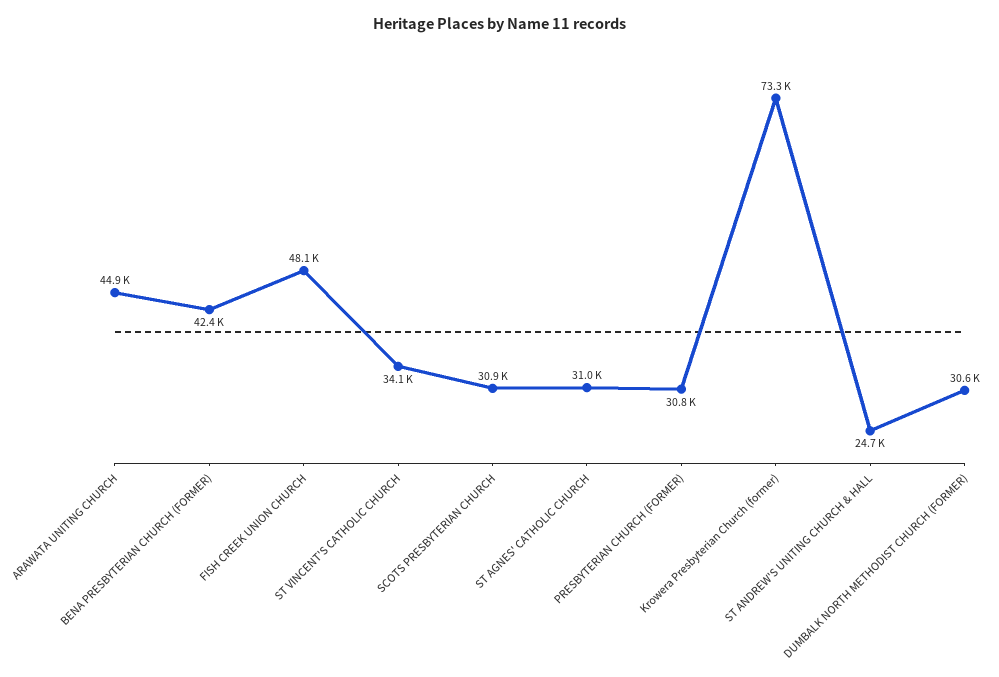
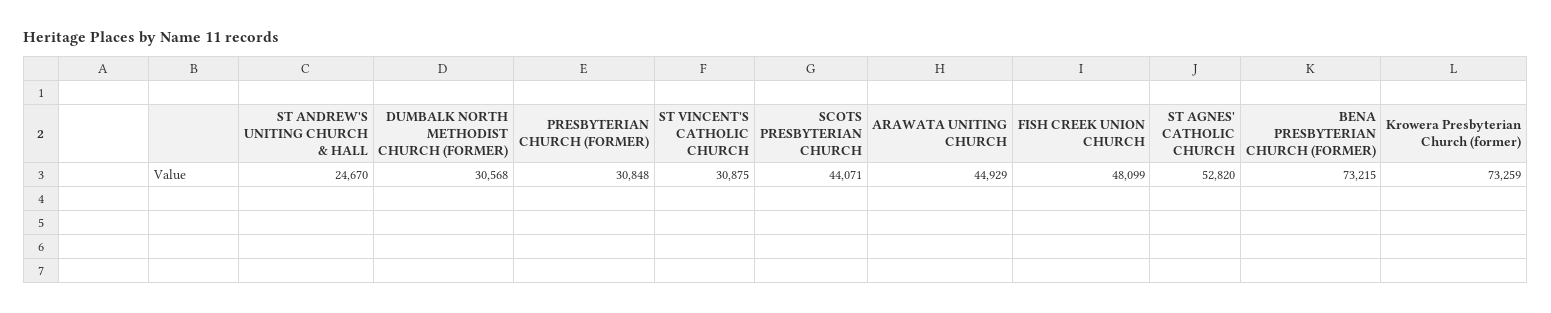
  {
    "ARAWATA UNITING CHURCH": 44929,
-   "BENA PRESBYTERIAN CHURCH (FORMER)": 42400,
+   "BENA PRESBYTERIAN CHURCH (FORMER)": 73215,
    "FISH CREEK UNION CHURCH": 48099,
-   "ST VINCENT'S CATHOLIC CHURCH": 34100,
+   "ST VINCENT'S CATHOLIC CHURCH": 30875,
-   "SCOTS PRESBYTERIAN CHURCH": 30900,
+   "SCOTS PRESBYTERIAN CHURCH": 44071,
-   "ST AGNES' CATHOLIC CHURCH": 31000,
+   "ST AGNES' CATHOLIC CHURCH": 52820,
    "PRESBYTERIAN CHURCH (FORMER)": 30848,
    "Krowera Presbyterian Church (former)": 73259,
    "ST ANDREW'S UNITING CHURCH & HALL": 24670,
    "DUMBALK NORTH METHODIST CHURCH (FORMER)": 30568
  }

